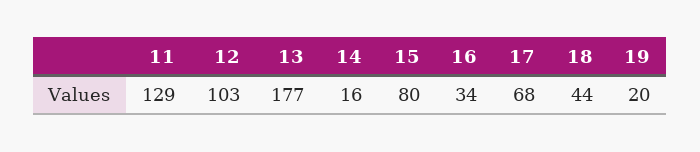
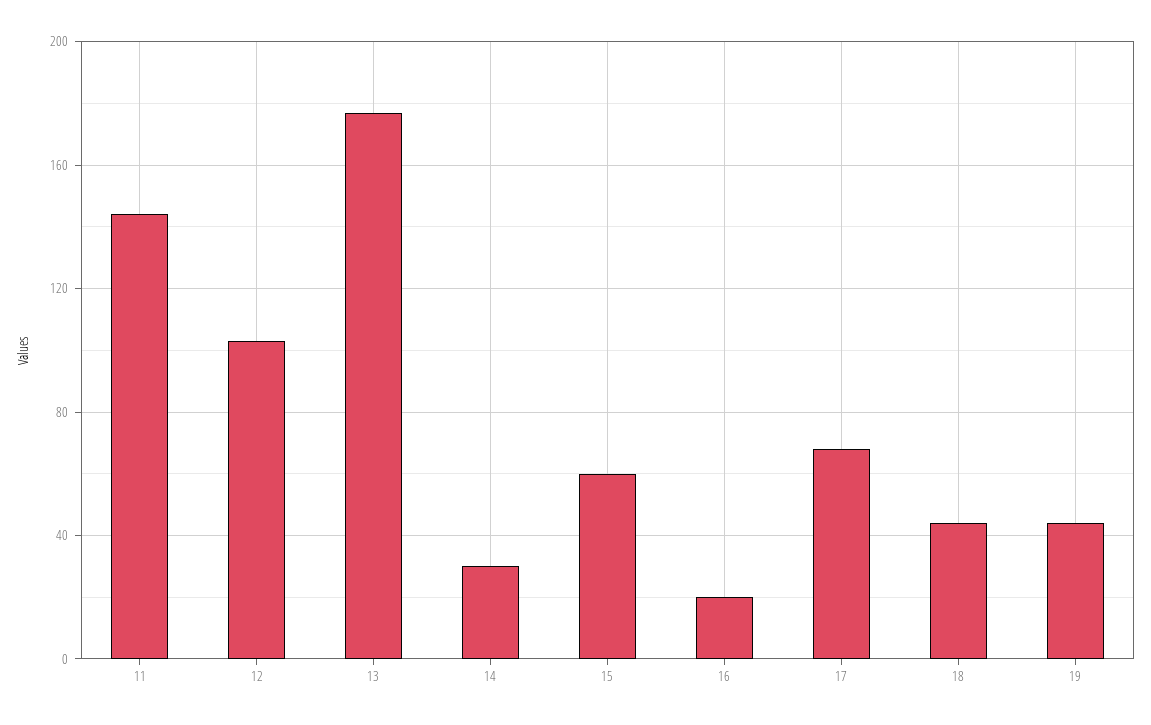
  {
-   "11": 129,
+   "11": 145,
    "12": 103,
    "13": 177,
-   "14": 16,
+   "14": 30,
-   "15": 80,
+   "15": 60,
-   "16": 34,
+   "16": 20,
    "17": 68,
    "18": 44,
-   "19": 20
+   "19": 45
  }

